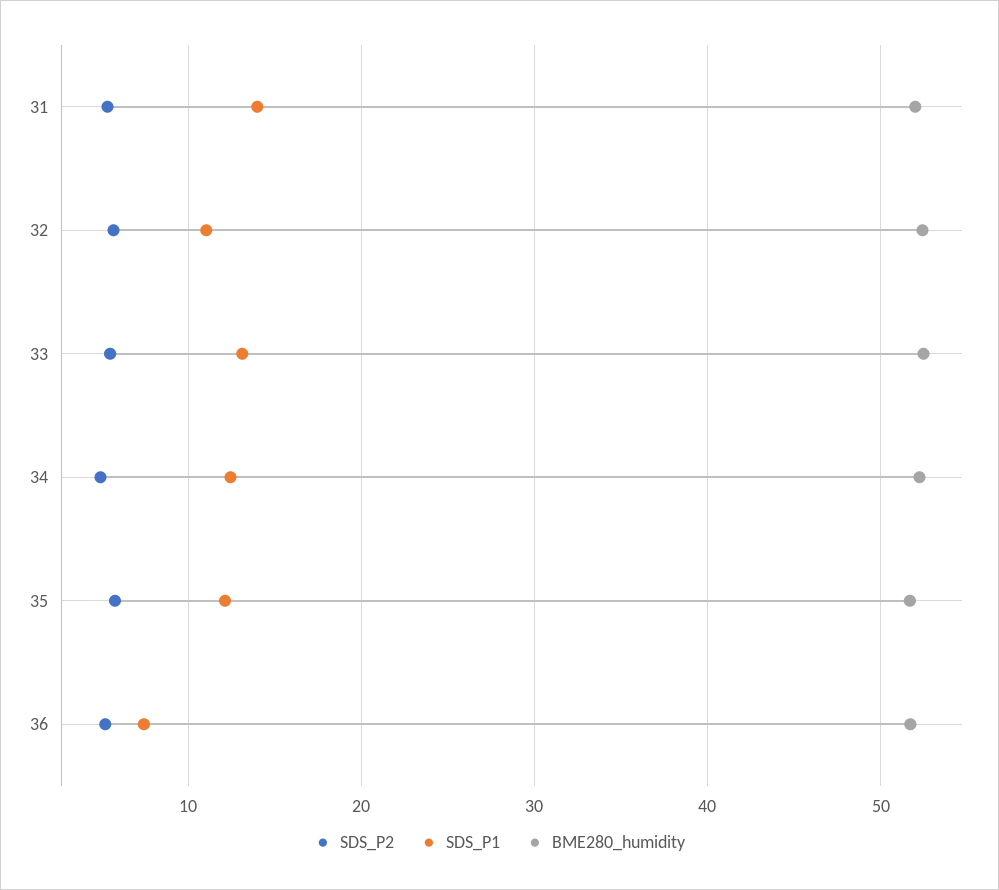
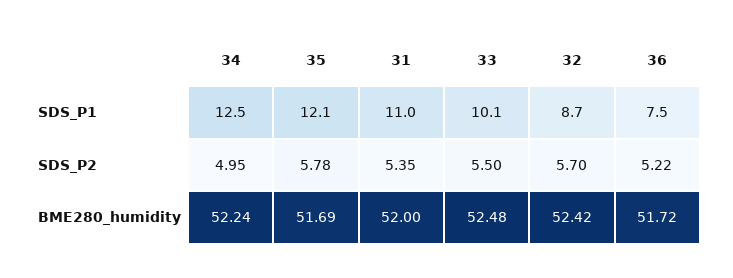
  {
    "SDS_P2": {
      "31": 5.35,
      "32": 5.7,
      "33": 5.5,
      "34": 4.95,
      "35": 5.78,
      "36": 5.22
    },
    "SDS_P1": {
-     "31": 14,
+     "31": 11,
-     "32": 11,
+     "32": 8.7,
-     "33": 13,
+     "33": 10.1,
      "34": 12.5,
      "35": 12.1,
      "36": 7.5
    },
    "BME280_humidity": {
      "31": 52,
      "32": 52.42,
      "33": 52.48,
      "34": 52.24,
      "35": 51.69,
      "36": 51.72
    }
  }

